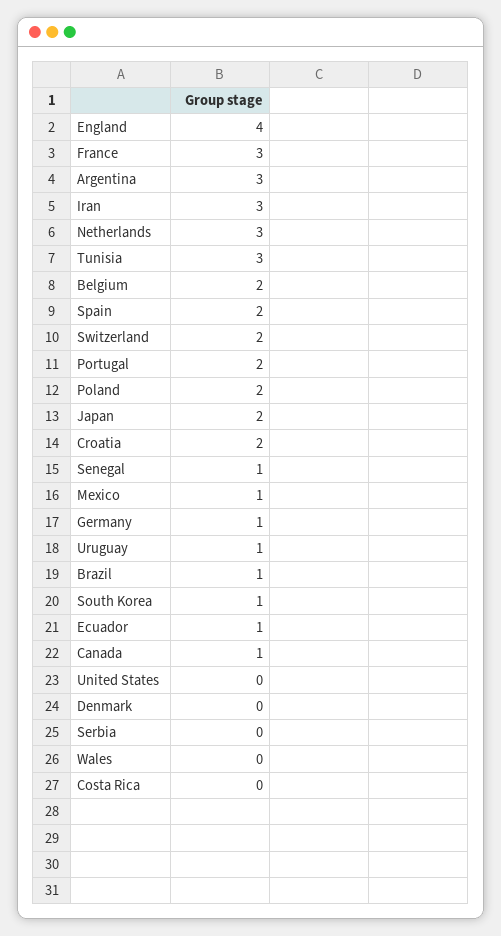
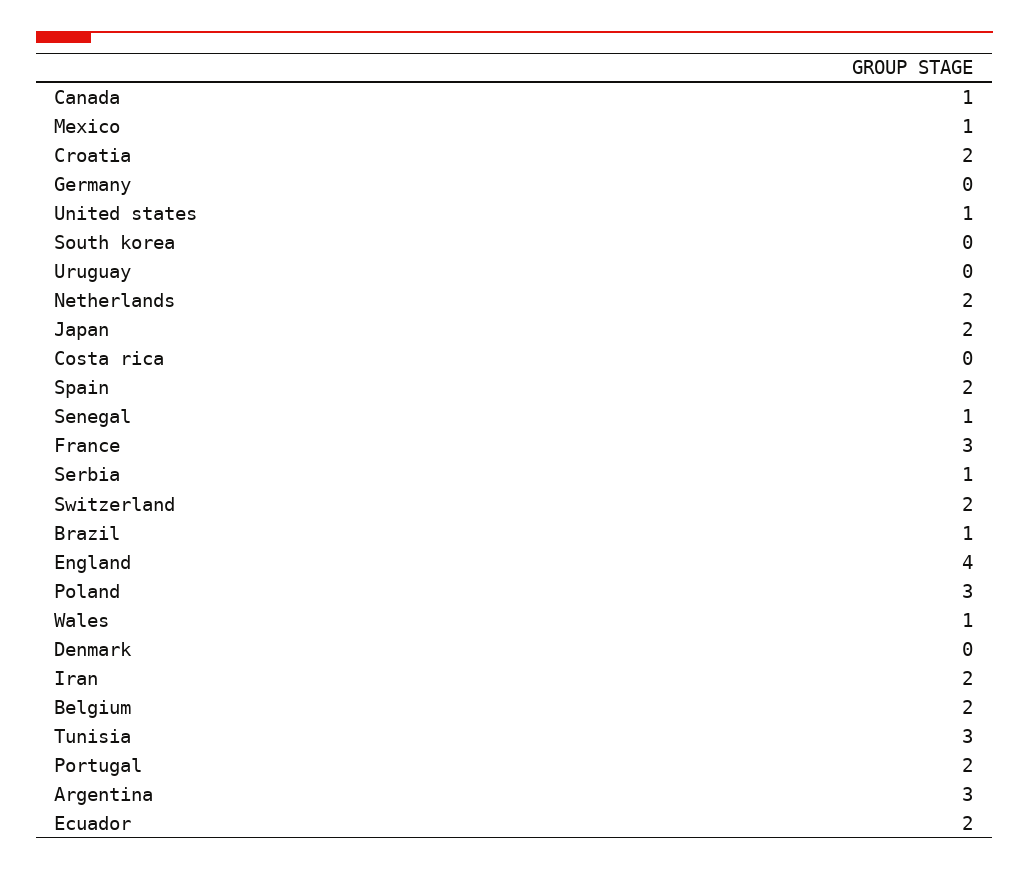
  {
    "England": 4,
    "France": 3,
    "Argentina": 3,
-   "Iran": 3,
+   "Iran": 2,
-   "Netherlands": 3,
+   "Netherlands": 2,
    "Tunisia": 3,
    "Belgium": 2,
    "Spain": 2,
    "Switzerland": 2,
    "Portugal": 2,
-   "Poland": 2,
+   "Poland": 3,
    "Japan": 2,
    "Croatia": 2,
    "Senegal": 1,
    "Mexico": 1,
-   "Germany": 1,
+   "Germany": 0,
-   "Uruguay": 1,
+   "Uruguay": 0,
    "Brazil": 1,
-   "South Korea": 1,
+   "South Korea": 0,
-   "Ecuador": 1,
+   "Ecuador": 2,
    "Canada": 1,
-   "United States": 0,
+   "United States": 1,
    "Denmark": 0,
-   "Serbia": 0,
+   "Serbia": 1,
-   "Wales": 0,
+   "Wales": 1,
    "Costa Rica": 0
  }

